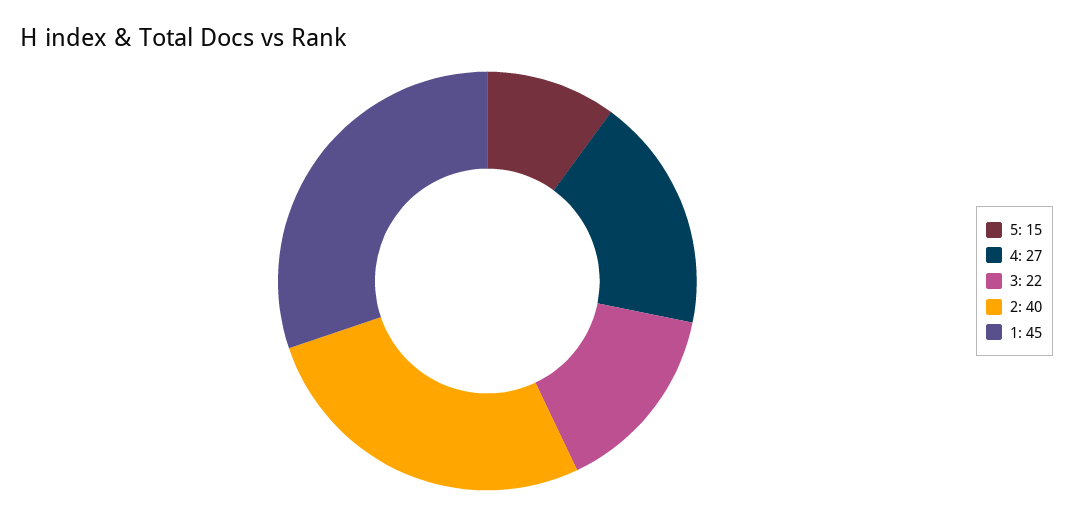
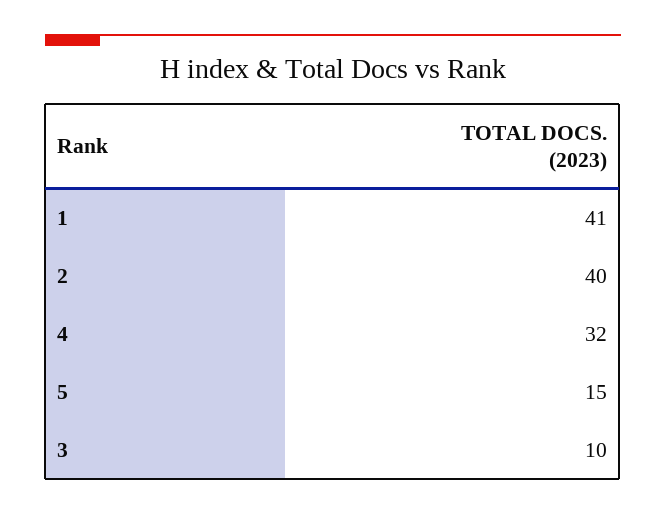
  {
    "5": 15,
-   "4": 27,
+   "4": 32,
-   "3": 22,
+   "3": 10,
    "2": 40,
-   "1": 45
+   "1": 41
  }

